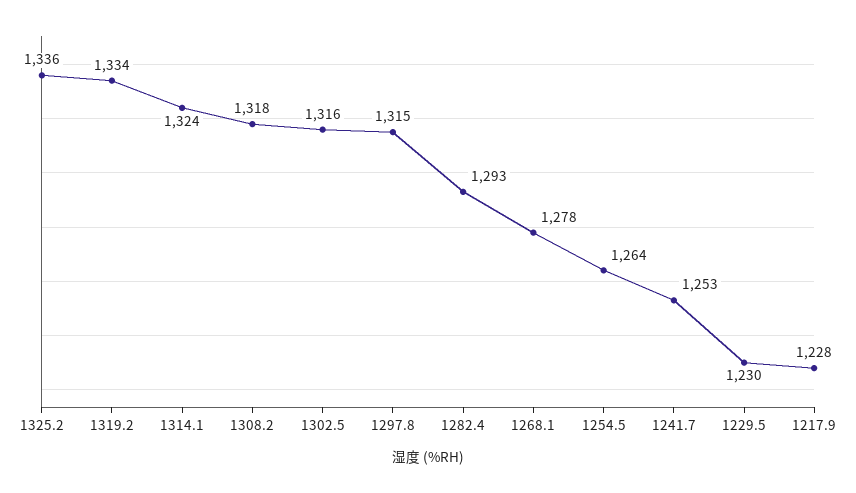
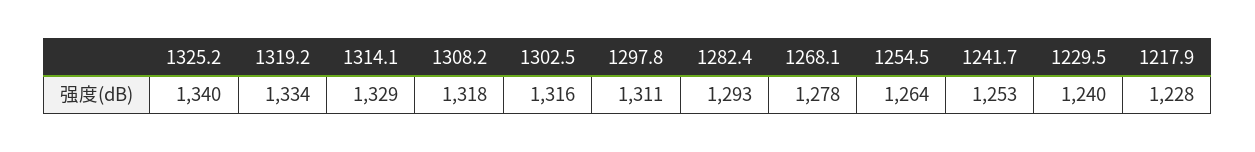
  {
-   "1325.2": 1336,
+   "1325.2": 1340,
    "1319.2": 1334,
-   "1314.1": 1324,
+   "1314.1": 1329,
    "1308.2": 1318,
    "1302.5": 1316,
-   "1297.8": 1315,
+   "1297.8": 1311,
    "1282.4": 1293,
    "1268.1": 1278,
    "1254.5": 1264,
    "1241.7": 1253,
-   "1229.5": 1230,
+   "1229.5": 1240,
    "1217.9": 1228
  }

